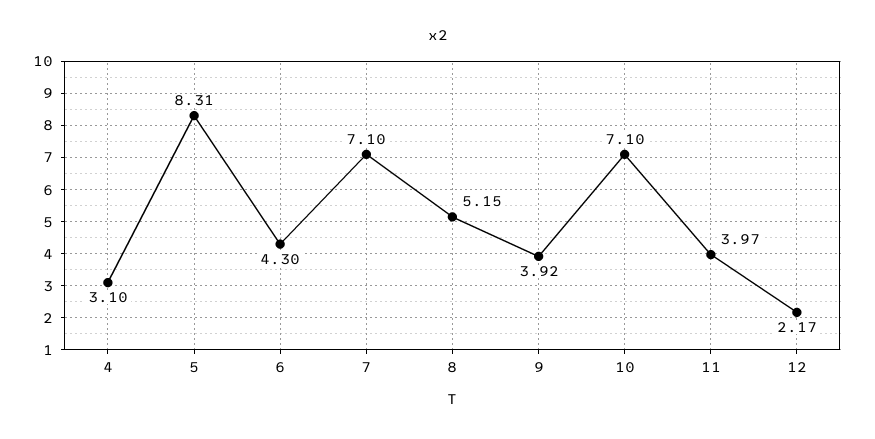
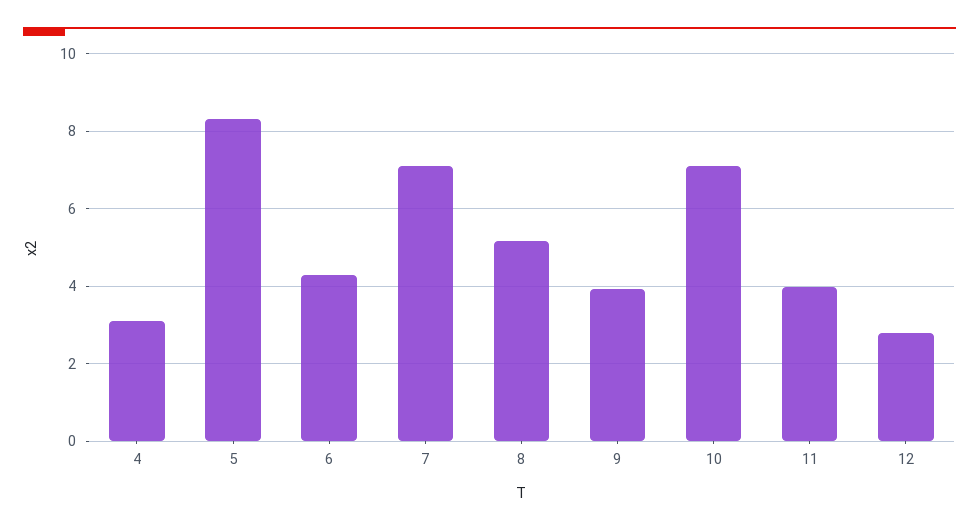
  {
    "4": 3.1,
    "5": 8.31,
    "6": 4.3,
    "7": 7.1,
    "8": 5.15,
    "9": 3.92,
    "10": 7.1,
    "11": 3.97,
-   "12": 2.17
+   "12": 2.8
  }

